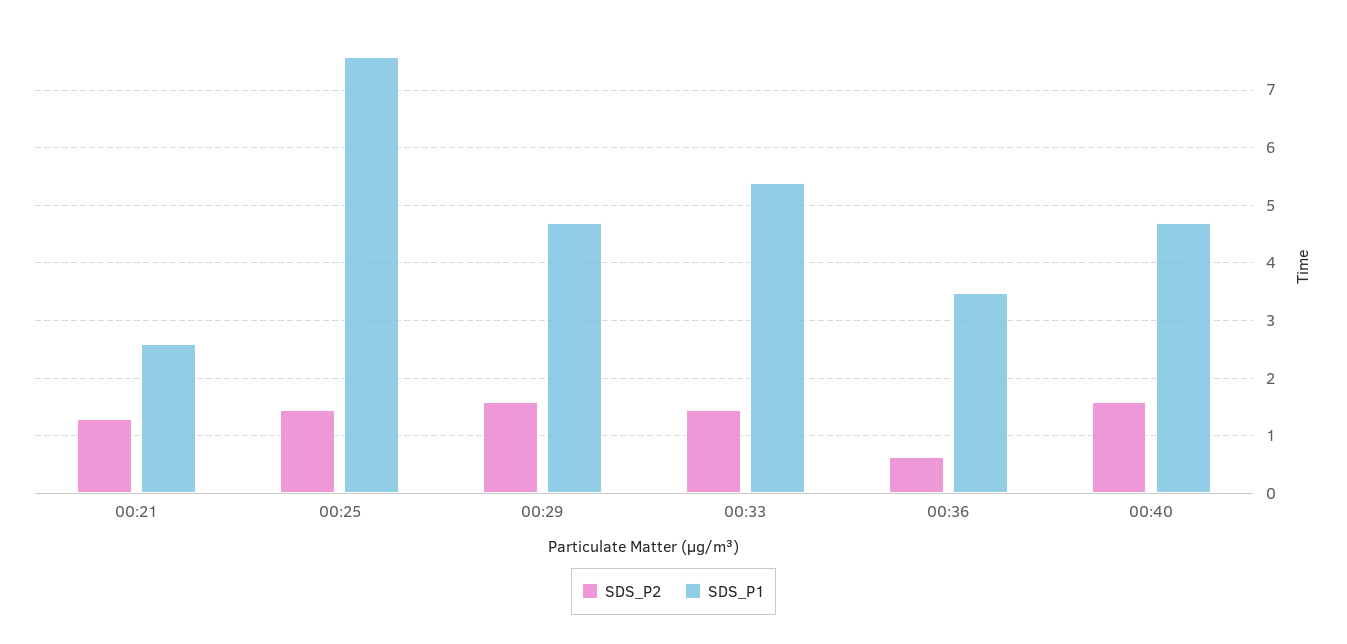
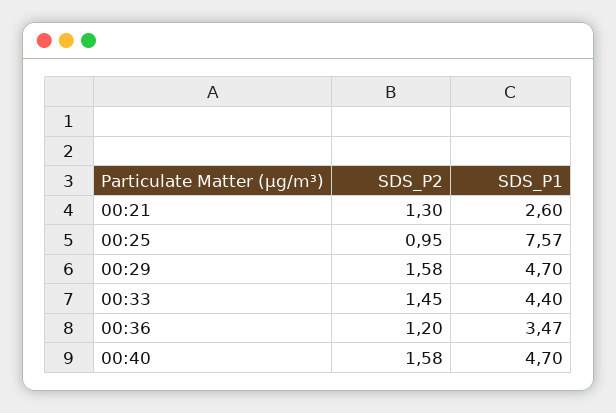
  {
    "SDS_P2": {
      "00:21": 1.3,
-     "00:25": 1.4,
+     "00:25": 0.95,
      "00:29": 1.58,
      "00:33": 1.45,
-     "00:36": 0.6,
+     "00:36": 1.2,
      "00:40": 1.58
    },
    "SDS_P1": {
      "00:21": 2.6,
      "00:25": 7.57,
      "00:29": 4.7,
-     "00:33": 5.4,
+     "00:33": 4.4,
      "00:36": 3.47,
      "00:40": 4.7
    }
  }

